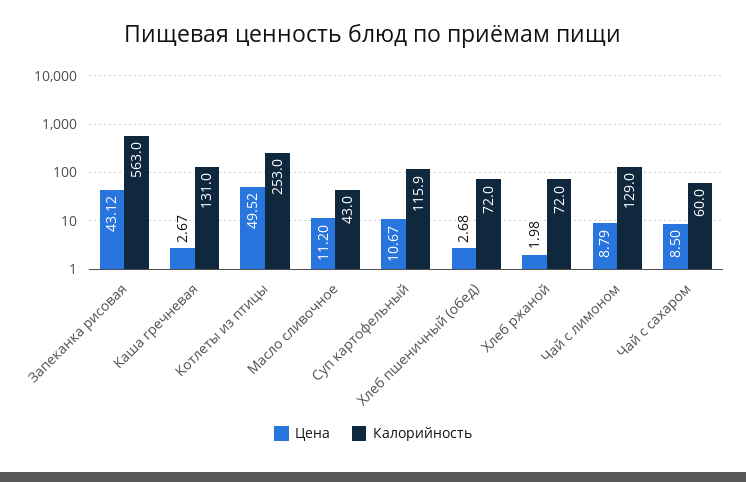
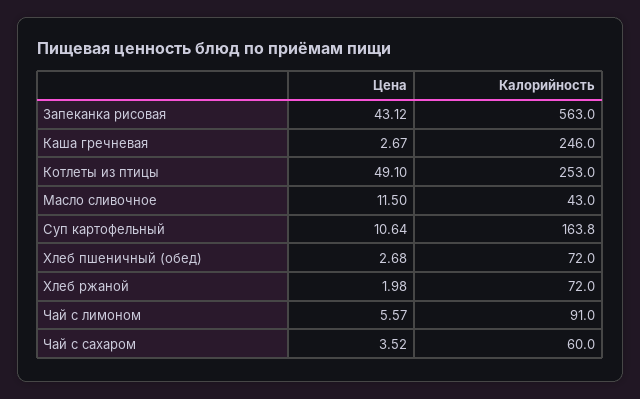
  {
    "Цена": {
      "Запеканка рисовая": 43.12,
      "Каша гречневая": 2.67,
-     "Котлеты из птицы": 49.52,
+     "Котлеты из птицы": 49.1,
-     "Масло сливочное": 11.2,
+     "Масло сливочное": 11.5,
-     "Суп картофельный": 10.67,
+     "Суп картофельный": 10.64,
      "Хлеб пшеничный (обед)": 2.68,
      "Хлеб ржаной": 1.98,
-     "Чай с лимоном": 8.79,
+     "Чай с лимоном": 5.57,
-     "Чай с сахаром": 8.5
+     "Чай с сахаром": 3.52
    },
    "Калорийность": {
      "Запеканка рисовая": 563,
-     "Каша гречневая": 131,
+     "Каша гречневая": 246,
      "Котлеты из птицы": 253,
      "Масло сливочное": 43,
-     "Суп картофельный": 115.9,
+     "Суп картофельный": 163.8,
      "Хлеб пшеничный (обед)": 72,
      "Хлеб ржаной": 72,
-     "Чай с лимоном": 129,
+     "Чай с лимоном": 91,
      "Чай с сахаром": 60
    }
  }

